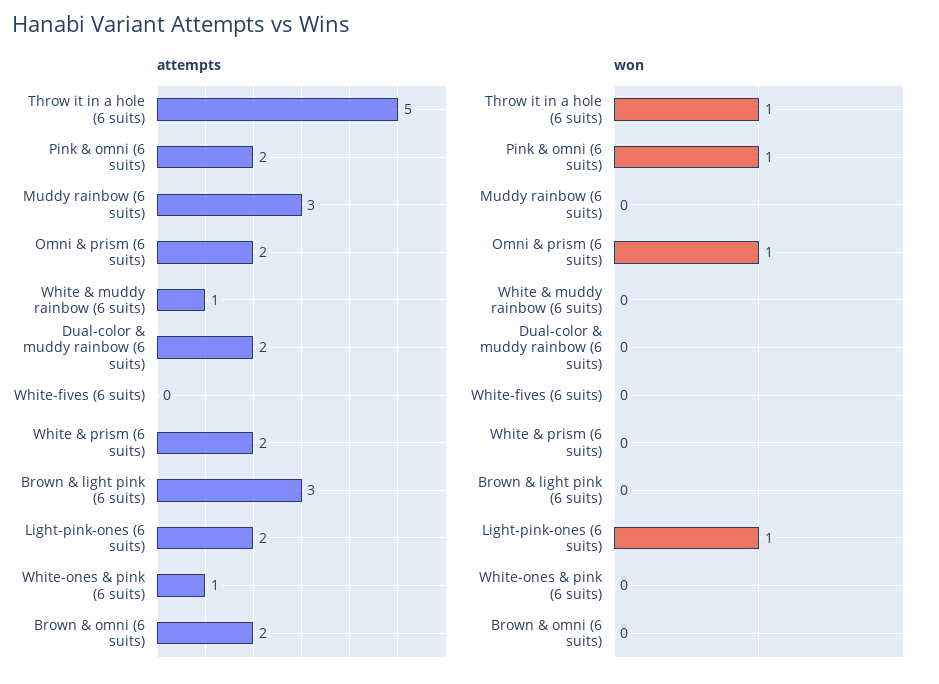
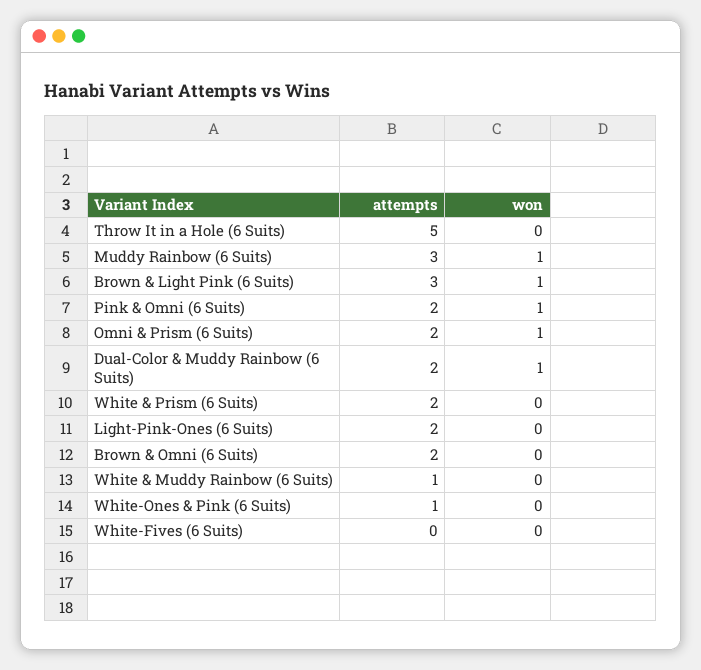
  {
    "attempts": {
      "Throw it in a hole (6 suits)": 5,
      "Pink & omni (6 suits)": 2,
      "Muddy rainbow (6 suits)": 3,
      "Omni & prism (6 suits)": 2,
      "White & muddy rainbow (6 suits)": 1,
      "Dual-color & muddy rainbow (6 suits)": 2,
      "White-fives (6 suits)": 0,
      "White & prism (6 suits)": 2,
      "Brown & light pink (6 suits)": 3,
      "Light-pink-ones (6 suits)": 2,
      "White-ones & pink (6 suits)": 1,
      "Brown & omni (6 suits)": 2
    },
    "won": {
-     "Throw it in a hole (6 suits)": 1,
+     "Throw it in a hole (6 suits)": 0,
      "Pink & omni (6 suits)": 1,
-     "Muddy rainbow (6 suits)": 0,
+     "Muddy rainbow (6 suits)": 1,
      "Omni & prism (6 suits)": 1,
      "White & muddy rainbow (6 suits)": 0,
-     "Dual-color & muddy rainbow (6 suits)": 0,
+     "Dual-color & muddy rainbow (6 suits)": 1,
      "White-fives (6 suits)": 0,
      "White & prism (6 suits)": 0,
-     "Brown & light pink (6 suits)": 0,
+     "Brown & light pink (6 suits)": 1,
-     "Light-pink-ones (6 suits)": 1,
+     "Light-pink-ones (6 suits)": 0,
      "White-ones & pink (6 suits)": 0,
      "Brown & omni (6 suits)": 0
    }
  }

